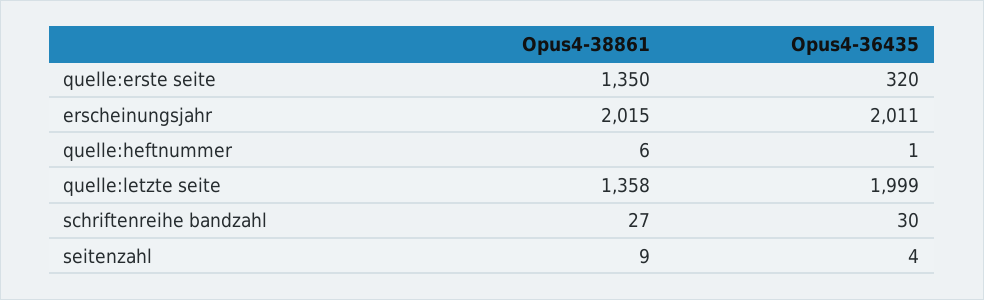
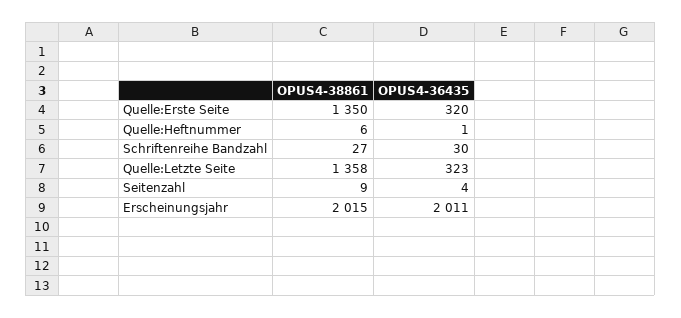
  {
    "Opus4-38861": {
      "quelle:erste seite": 1350,
      "erscheinungsjahr": 2015,
      "quelle:heftnummer": 6,
      "quelle:letzte seite": 1358,
      "schriftenreihe bandzahl": 27,
      "seitenzahl": 9
    },
    "Opus4-36435": {
      "quelle:erste seite": 320,
      "erscheinungsjahr": 2011,
      "quelle:heftnummer": 1,
-     "quelle:letzte seite": 1999,
+     "quelle:letzte seite": 323,
      "schriftenreihe bandzahl": 30,
      "seitenzahl": 4
    }
  }

